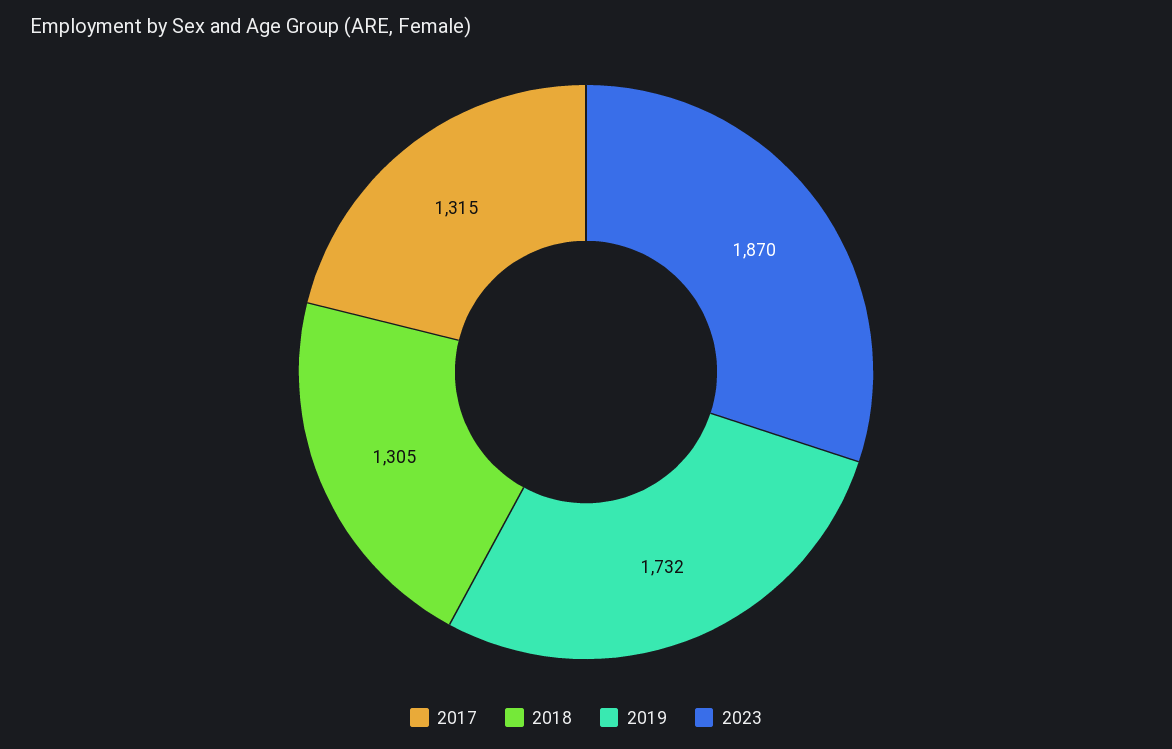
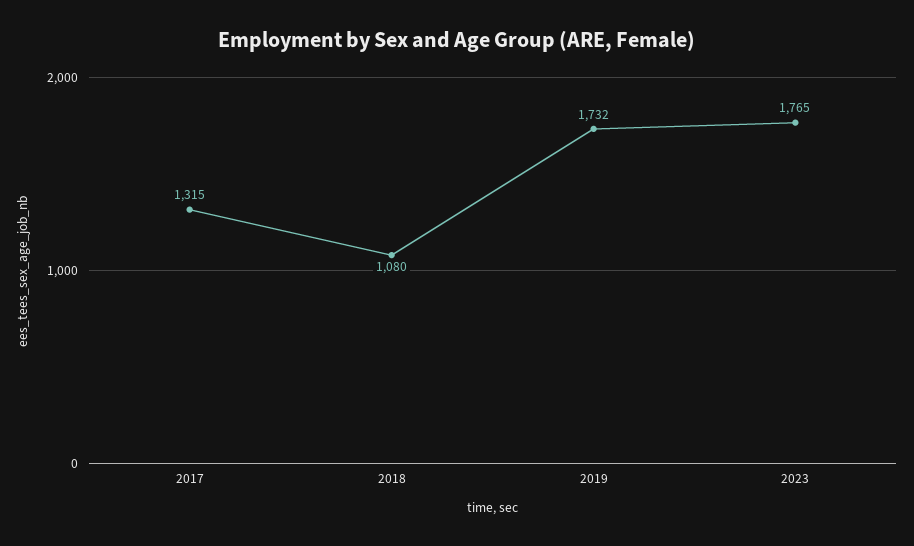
  {
    "2017": 1315,
-   "2018": 1305,
+   "2018": 1080,
    "2019": 1732,
-   "2023": 1870
+   "2023": 1765
  }

